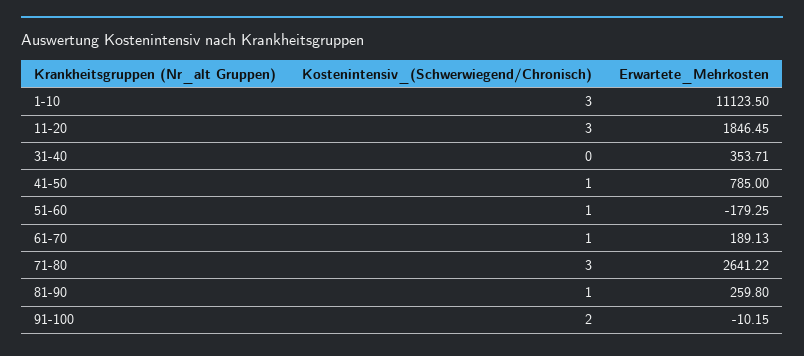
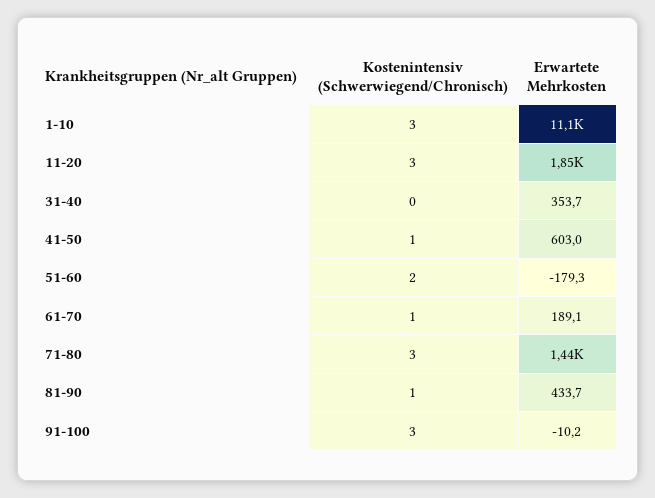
  {
    "Kostenintensiv_(Schwerwiegend/Chronisch)": {
      "1-10": 3,
      "11-20": 3,
      "31-40": 0,
      "41-50": 1,
-     "51-60": 1,
+     "51-60": 2,
      "61-70": 1,
      "71-80": 3,
      "81-90": 1,
-     "91-100": 2
+     "91-100": 3
    },
    "Erwartete_Mehrkosten": {
      "1-10": 11123.5,
      "11-20": 1846.45,
      "31-40": 353.71,
-     "41-50": 785,
+     "41-50": 603,
      "51-60": -179.25,
      "61-70": 189.13,
-     "71-80": 2641.22,
+     "71-80": 1440,
-     "81-90": 259.8,
+     "81-90": 433.7,
      "91-100": -10.15
    }
  }

